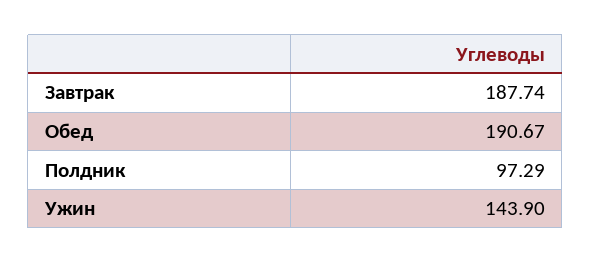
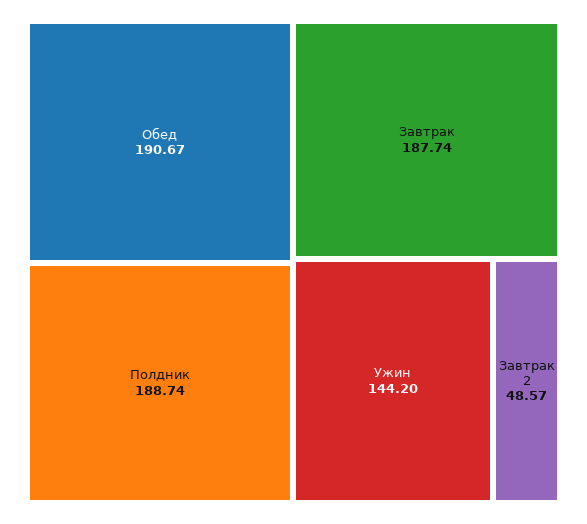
  {
    "Завтрак": 187.74,
    "Обед": 190.67,
-   "Полдник": 97.29,
+   "Полдник": 188.74,
-   "Ужин": 143.9
+   "Ужин": 144.2,
+   "Завтрак 2": 48.57
  }

